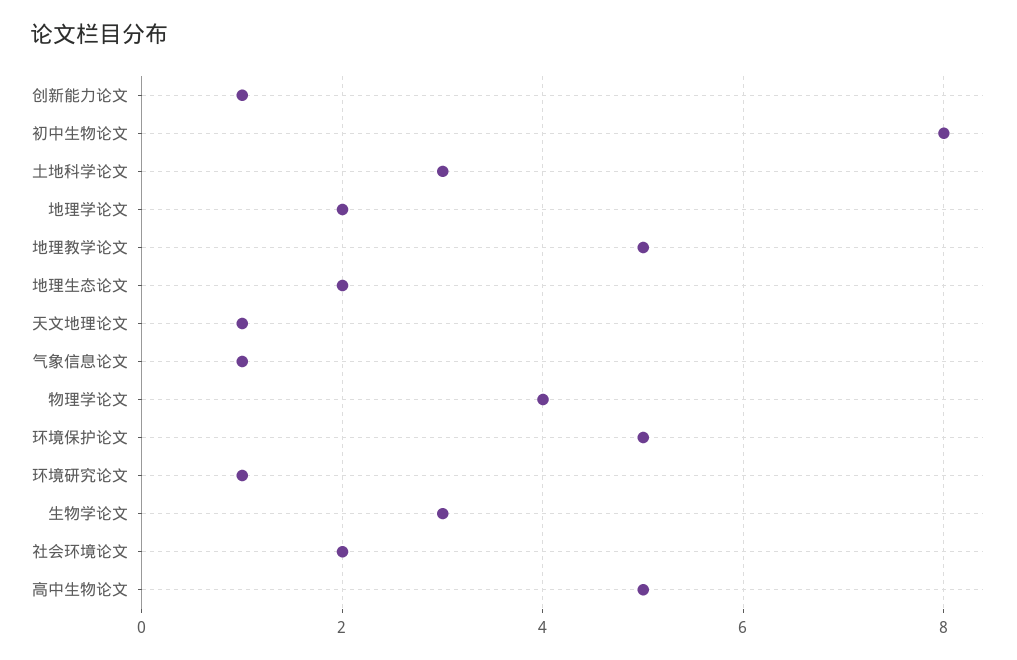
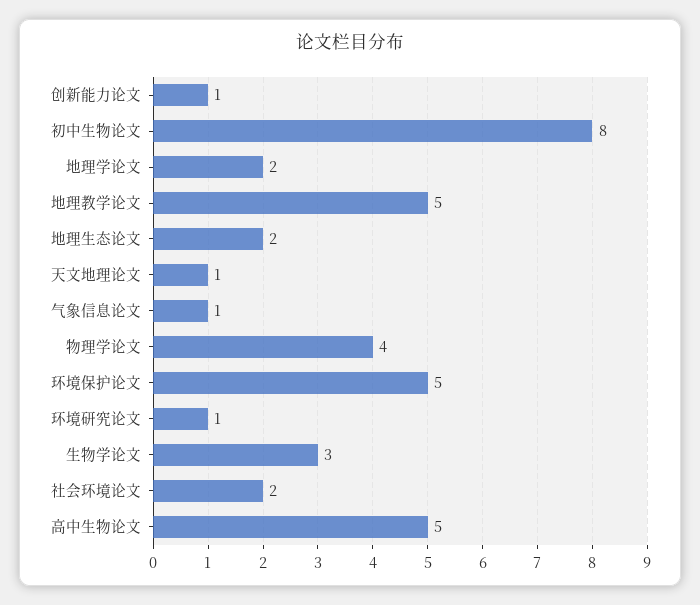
  {
    "创新能力论文": 1,
    "初中生物论文": 8,
-   "土地科学论文": 3,
    "地理学论文": 2,
    "地理教学论文": 5,
    "地理生态论文": 2,
    "天文地理论文": 1,
    "气象信息论文": 1,
    "物理学论文": 4,
    "环境保护论文": 5,
    "环境研究论文": 1,
    "生物学论文": 3,
    "社会环境论文": 2,
    "高中生物论文": 5
  }

